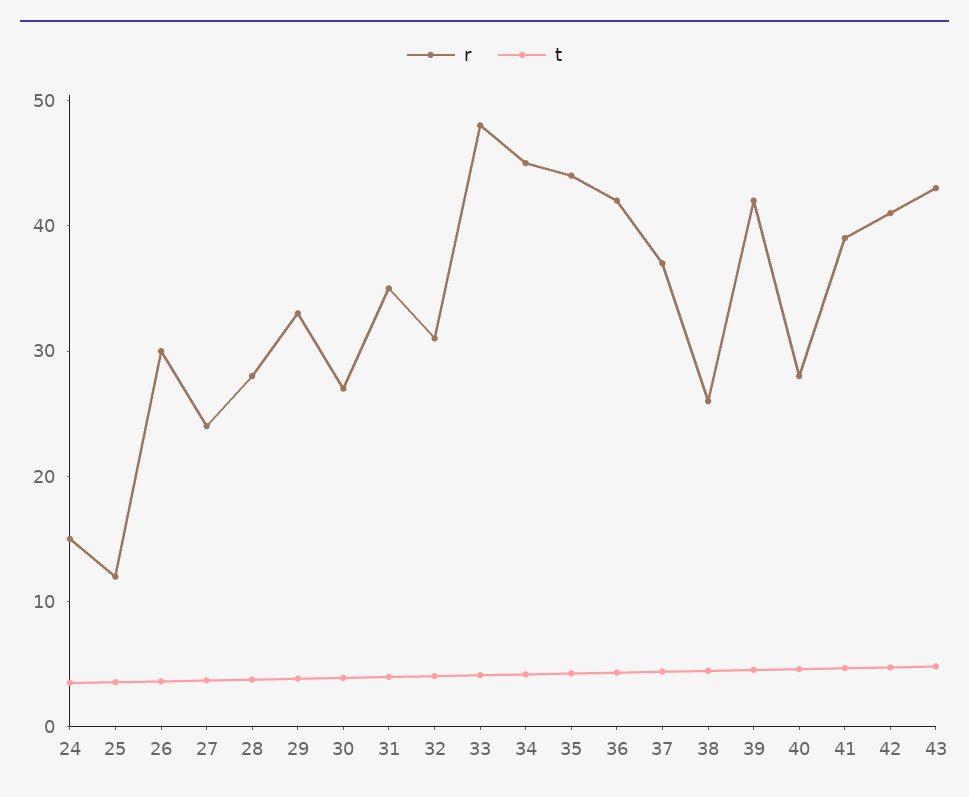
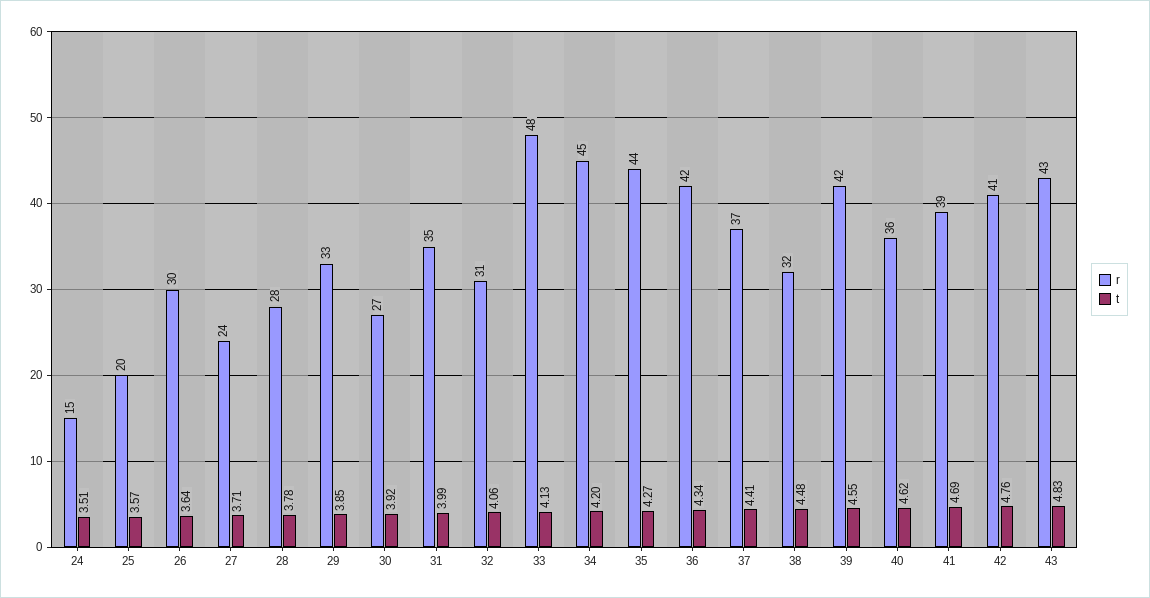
  {
    "r": {
      "24": 15,
-     "25": 12,
+     "25": 20,
      "26": 30,
      "27": 24,
      "28": 28,
      "29": 33,
      "30": 27,
      "31": 35,
      "32": 31,
      "33": 48,
      "34": 45,
      "35": 44,
      "36": 42,
      "37": 37,
-     "38": 26,
+     "38": 32,
      "39": 42,
-     "40": 28,
+     "40": 36,
      "41": 39,
      "42": 41,
      "43": 43
    },
    "t": {
      "24": 3.51,
      "25": 3.57,
      "26": 3.64,
      "27": 3.71,
      "28": 3.78,
      "29": 3.85,
      "30": 3.92,
      "31": 3.99,
      "32": 4.06,
      "33": 4.13,
      "34": 4.2,
      "35": 4.27,
      "36": 4.34,
      "37": 4.41,
      "38": 4.48,
      "39": 4.55,
      "40": 4.62,
      "41": 4.69,
      "42": 4.76,
      "43": 4.83
    }
  }

